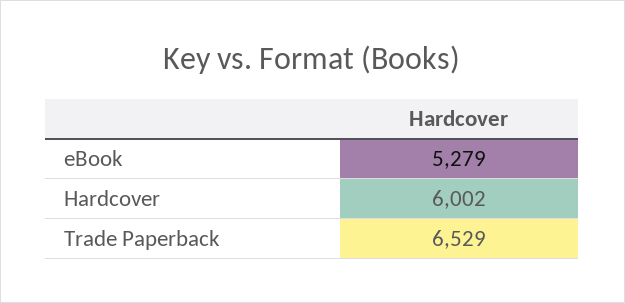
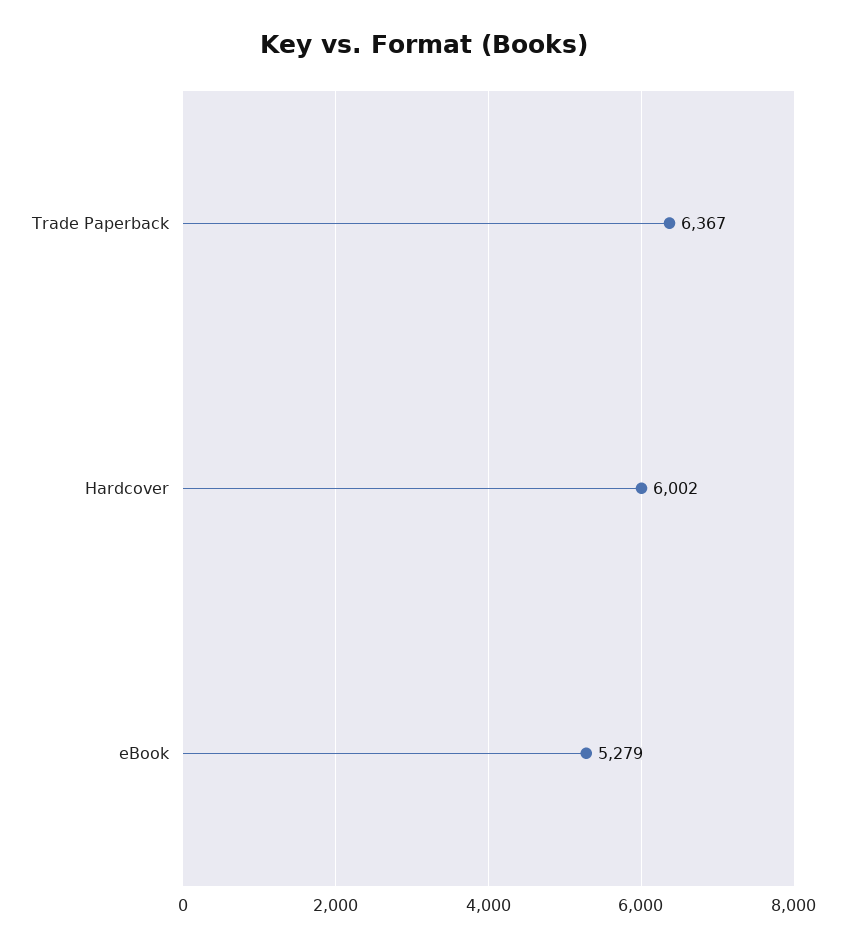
  {
    "eBook": 5279,
    "Hardcover": 6002,
-   "Trade Paperback": 6529
+   "Trade Paperback": 6367
  }

